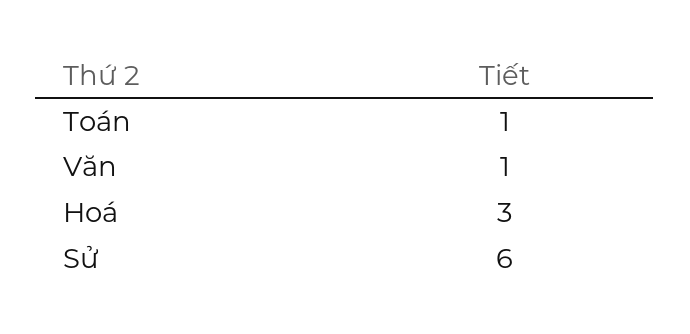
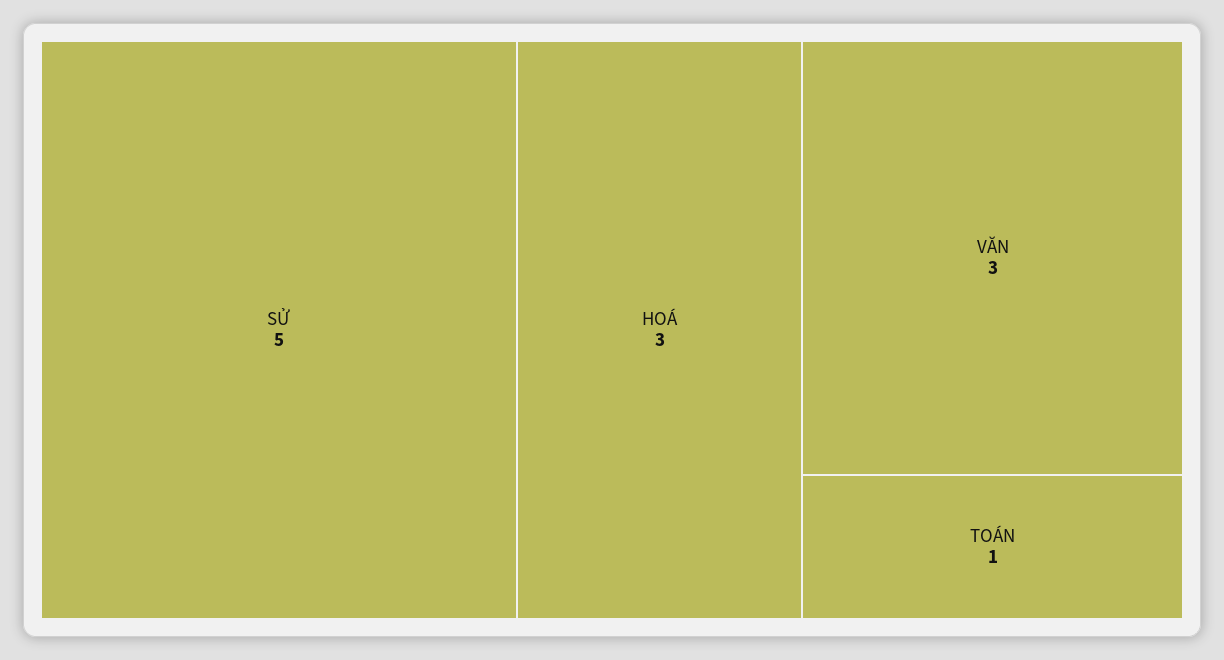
  {
    "Toán": 1,
-   "Văn": 1,
+   "Văn": 3,
    "Hoá": 3,
-   "Sử": 6
+   "Sử": 5
  }

